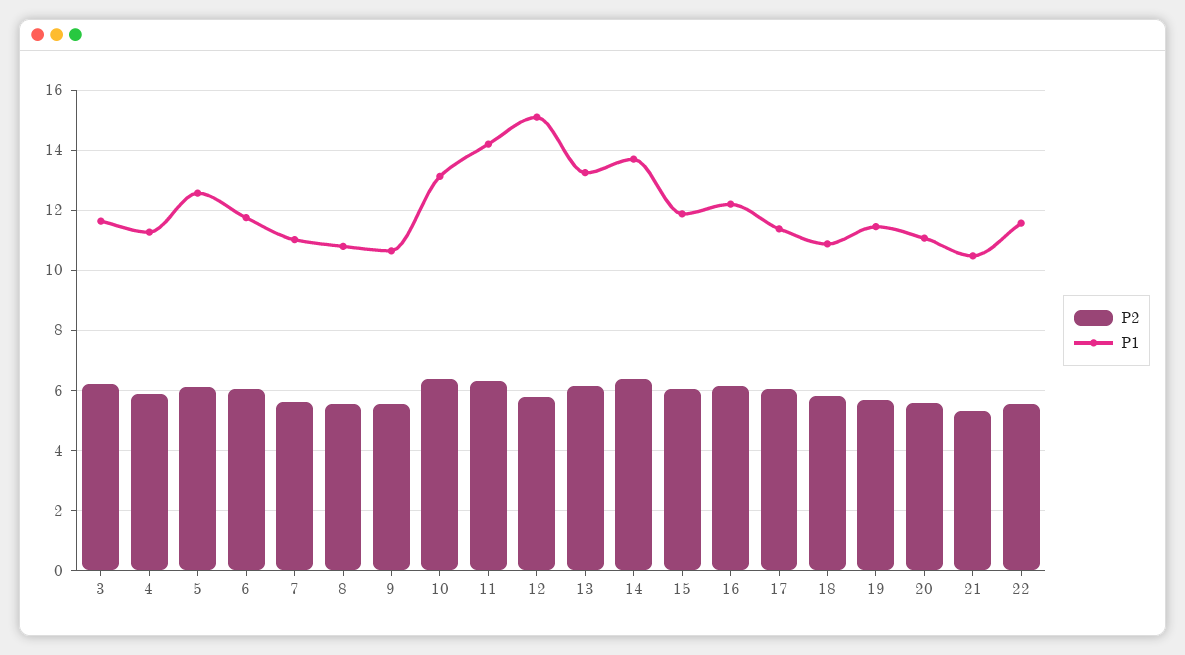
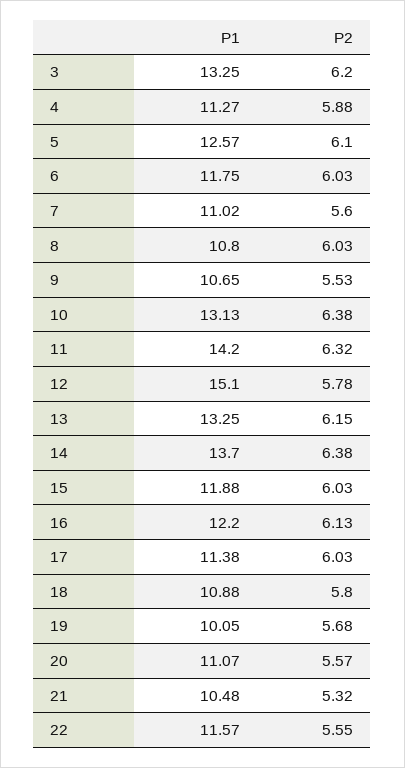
  {
    "P2": {
      "3": 6.2,
      "4": 5.88,
      "5": 6.1,
      "6": 6.03,
      "7": 5.6,
-     "8": 5.6,
+     "8": 6.03,
      "9": 5.53,
      "10": 6.38,
      "11": 6.32,
      "12": 5.78,
      "13": 6.15,
      "14": 6.38,
      "15": 6.03,
      "16": 6.13,
      "17": 6.03,
      "18": 5.8,
      "19": 5.68,
      "20": 5.57,
      "21": 5.32,
      "22": 5.55
    },
    "P1": {
-     "3": 11.6,
+     "3": 13.25,
      "4": 11.27,
      "5": 12.57,
      "6": 11.75,
      "7": 11.02,
      "8": 10.8,
      "9": 10.65,
      "10": 13.13,
      "11": 14.2,
      "12": 15.1,
      "13": 13.25,
      "14": 13.7,
      "15": 11.88,
      "16": 12.2,
      "17": 11.38,
      "18": 10.88,
-     "19": 11.4,
+     "19": 10.05,
      "20": 11.07,
      "21": 10.48,
      "22": 11.57
    }
  }

